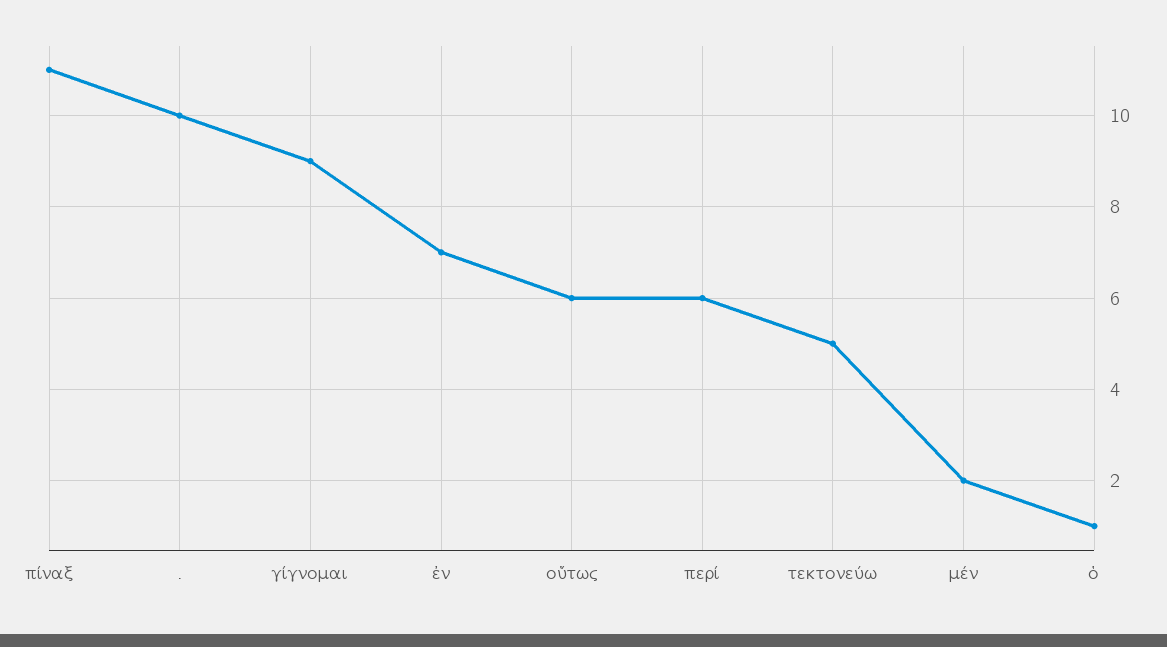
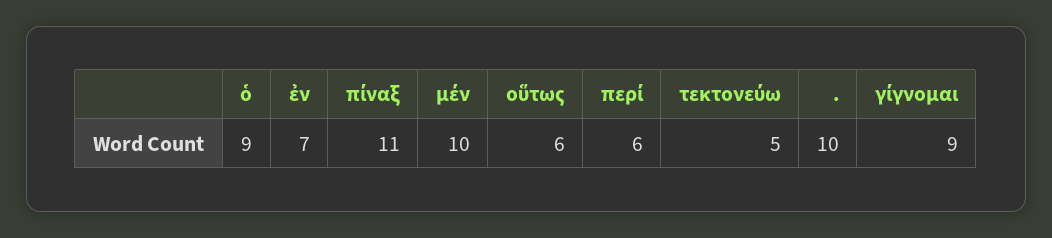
  {
    "πίναξ": 11,
    ".": 10,
    "γίγνομαι": 9,
    "ἐν": 7,
    "οὕτως": 6,
    "περί": 6,
    "τεκτονεύω": 5,
-   "μέν": 2,
+   "μέν": 10,
-   "ὁ": 1
+   "ὁ": 9
  }

